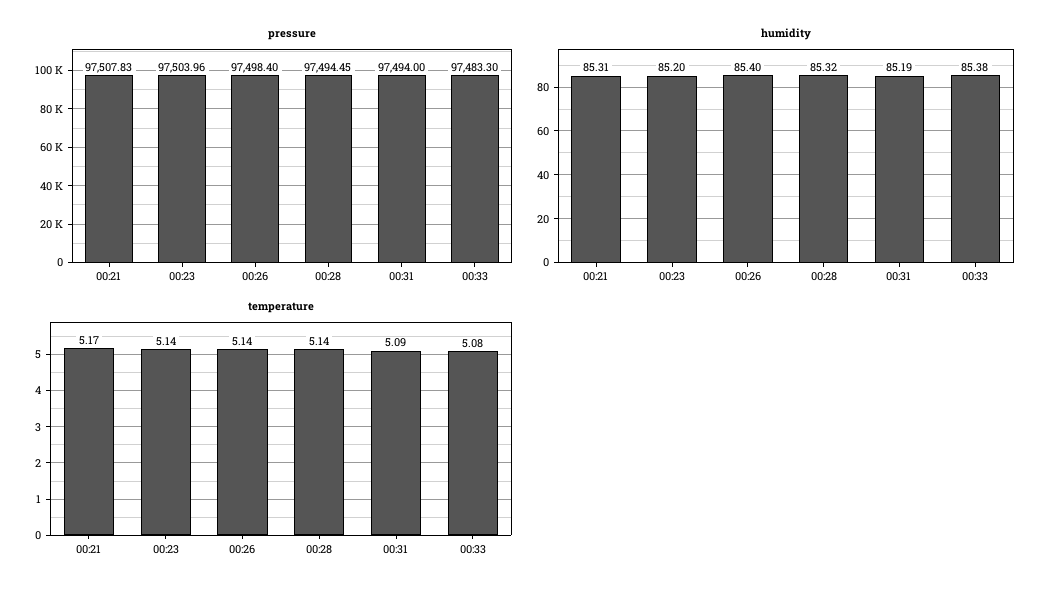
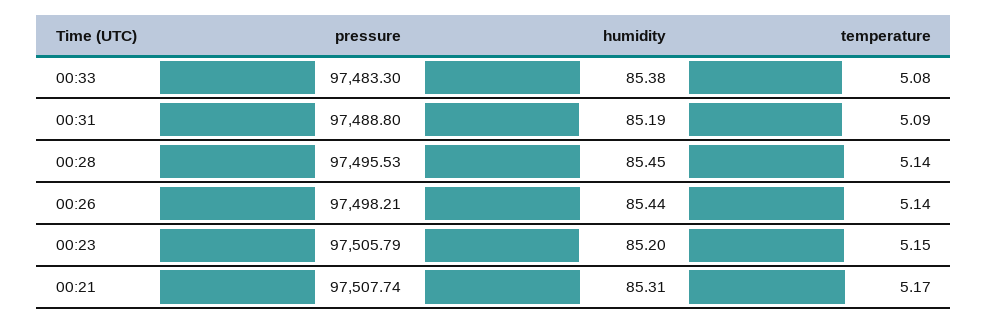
  {
    "pressure": {
-     "00:21": 97507.83,
+     "00:21": 97507.74,
-     "00:23": 97503.96,
+     "00:23": 97505.79,
-     "00:26": 97498.4,
+     "00:26": 97498.21,
-     "00:28": 97494.45,
+     "00:28": 97495.53,
-     "00:31": 97494,
+     "00:31": 97488.8,
      "00:33": 97483.3
    },
    "humidity": {
      "00:21": 85.31,
      "00:23": 85.2,
-     "00:26": 85.4,
+     "00:26": 85.44,
-     "00:28": 85.32,
+     "00:28": 85.45,
      "00:31": 85.19,
      "00:33": 85.38
    },
    "temperature": {
      "00:21": 5.17,
-     "00:23": 5.14,
+     "00:23": 5.15,
      "00:26": 5.14,
      "00:28": 5.14,
      "00:31": 5.09,
      "00:33": 5.08
    }
  }

